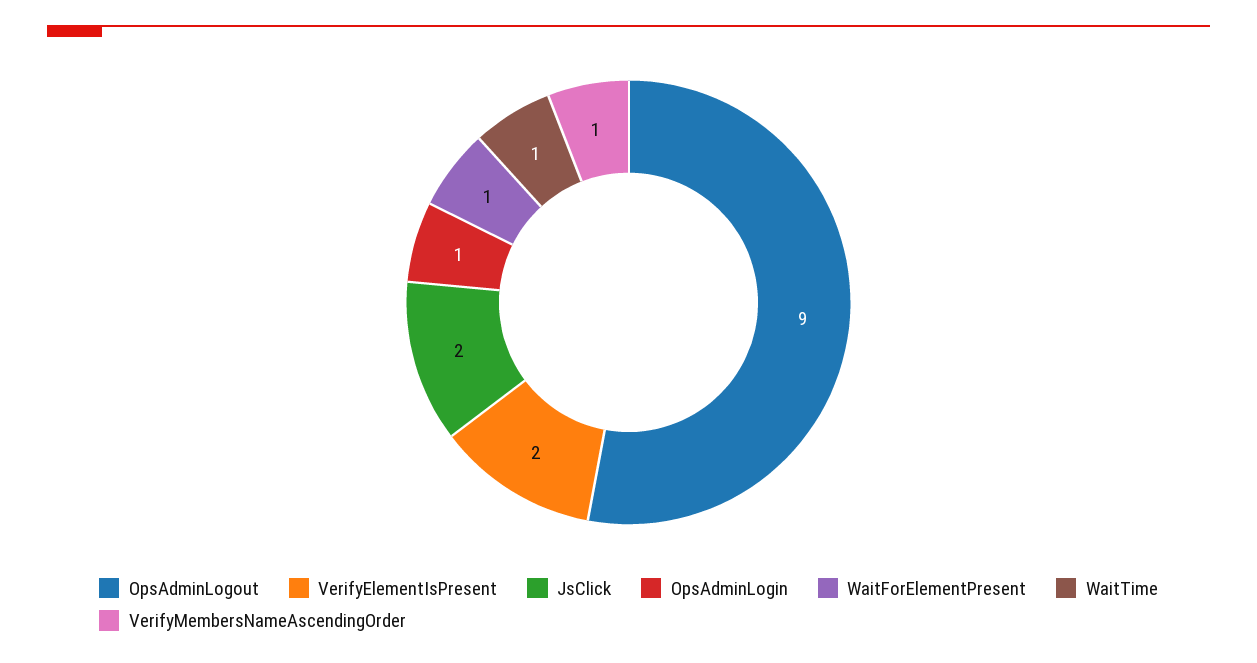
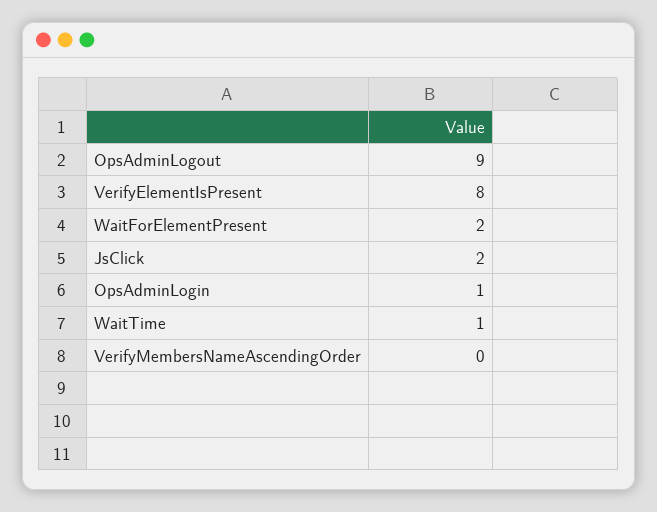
  {
    "OpsAdminLogout": 9,
-   "VerifyElementIsPresent": 2,
+   "VerifyElementIsPresent": 8,
    "JsClick": 2,
    "OpsAdminLogin": 1,
-   "WaitForElementPresent": 1,
+   "WaitForElementPresent": 2,
    "WaitTime": 1,
-   "VerifyMembersNameAscendingOrder": 1
+   "VerifyMembersNameAscendingOrder": 0
  }

